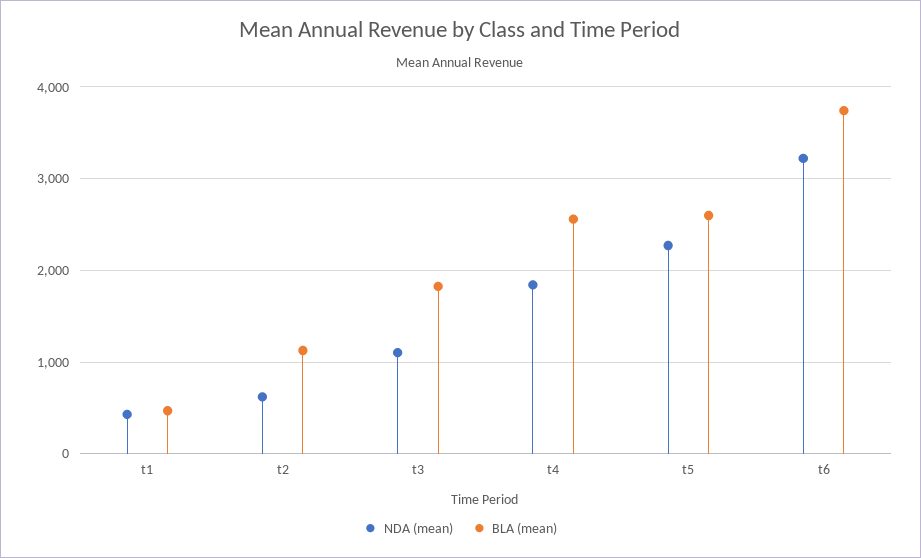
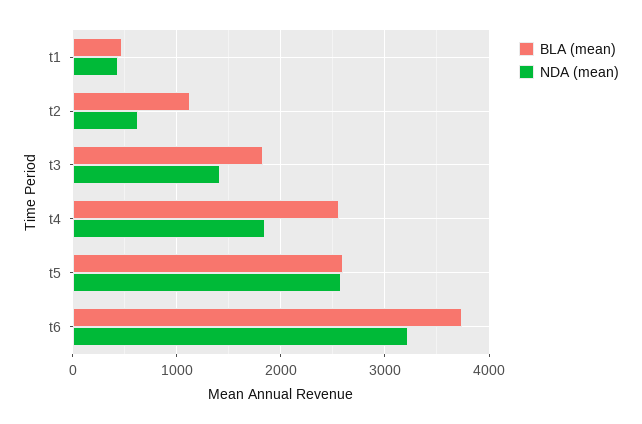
  {
    "NDA (mean)": {
      "t1": 400,
      "t2": 600,
-     "t3": 1100,
+     "t3": 1400,
      "t4": 1800,
-     "t5": 2300,
+     "t5": 2600,
      "t6": 3200
    },
    "BLA (mean)": {
      "t1": 500,
      "t2": 1100,
      "t3": 1800,
      "t4": 2600,
      "t5": 2600,
      "t6": 3700
    }
  }

